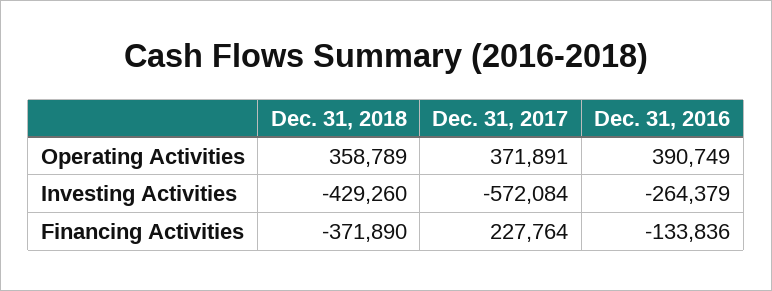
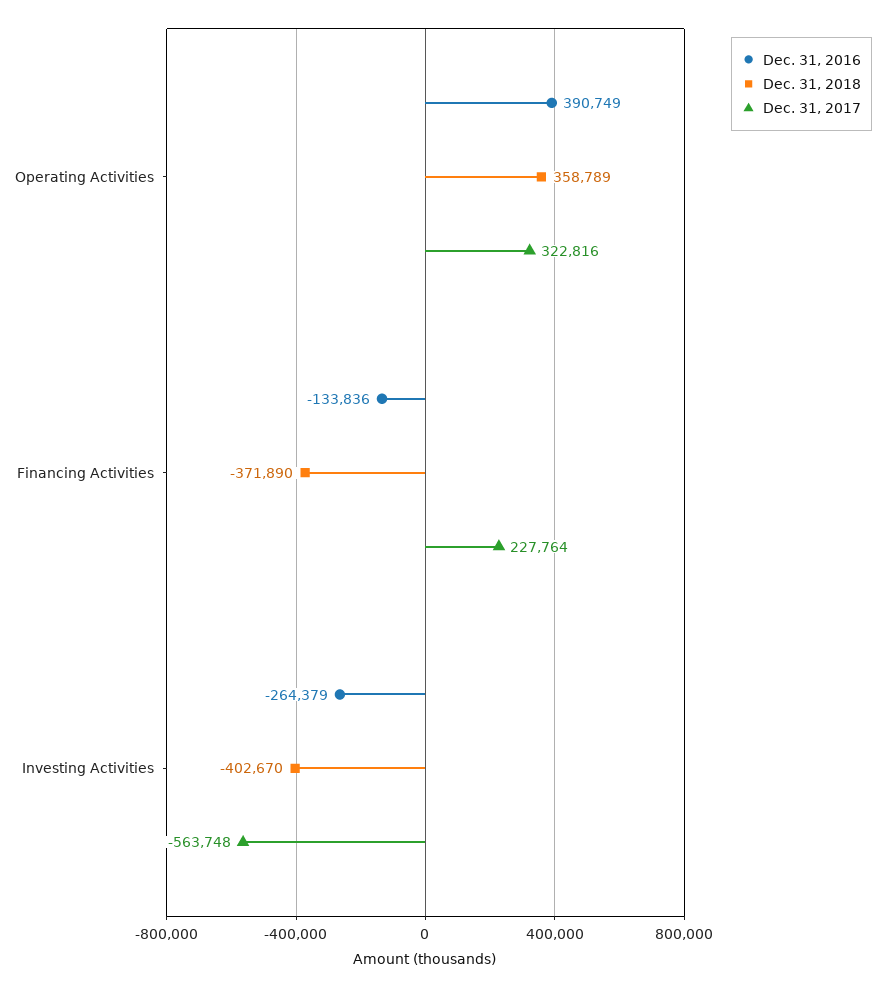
  {
    "Dec. 31, 2018": {
      "Operating Activities": 358789,
-     "Investing Activities": -429260,
+     "Investing Activities": -402670,
      "Financing Activities": -371890
    },
    "Dec. 31, 2017": {
-     "Operating Activities": 371891,
+     "Operating Activities": 322816,
-     "Investing Activities": -572084,
+     "Investing Activities": -563748,
      "Financing Activities": 227764
    },
    "Dec. 31, 2016": {
      "Operating Activities": 390749,
      "Investing Activities": -264379,
      "Financing Activities": -133836
    }
  }

